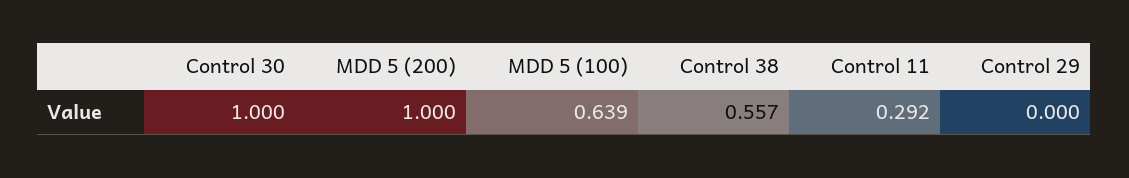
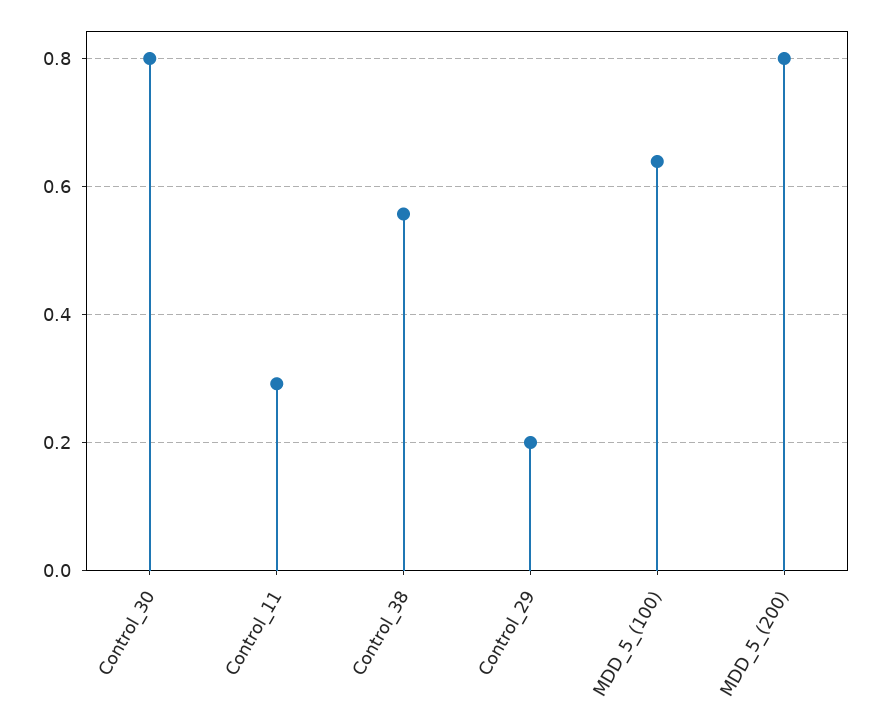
  {
-   "Control 30": 1,
+   "Control 30": 0.8,
-   "MDD 5 (200)": 1,
+   "MDD 5 (200)": 0.8,
    "MDD 5 (100)": 0.639,
    "Control 38": 0.557,
    "Control 11": 0.292,
-   "Control 29": 0
+   "Control 29": 0.2
  }

